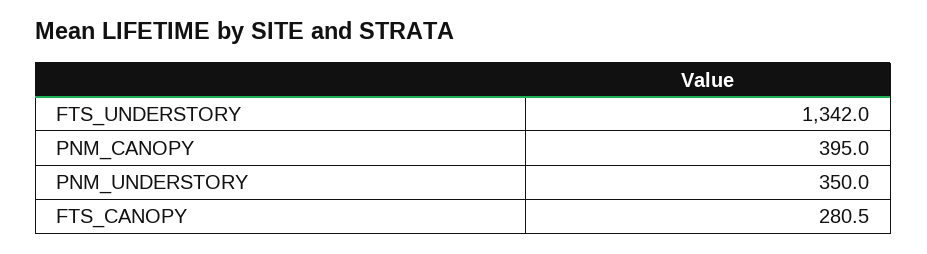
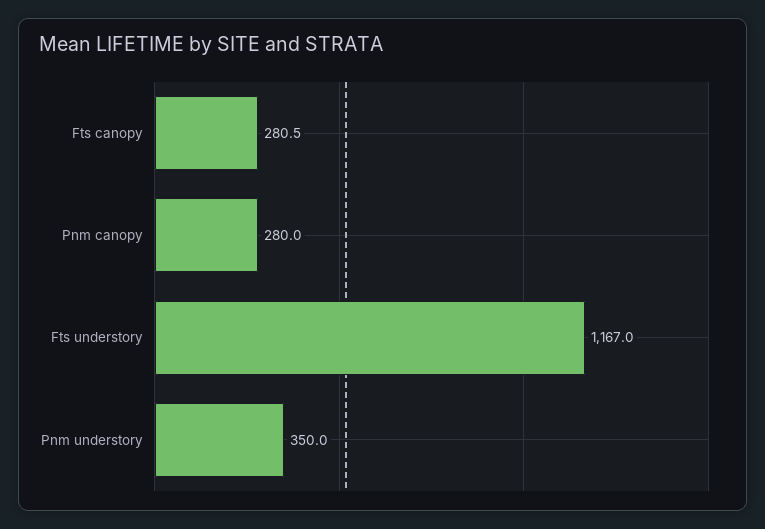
  {
-   "FTS_UNDERSTORY": 1342,
+   "FTS_UNDERSTORY": 1167,
-   "PNM_CANOPY": 395,
+   "PNM_CANOPY": 280,
    "PNM_UNDERSTORY": 350,
    "FTS_CANOPY": 280.5
  }

